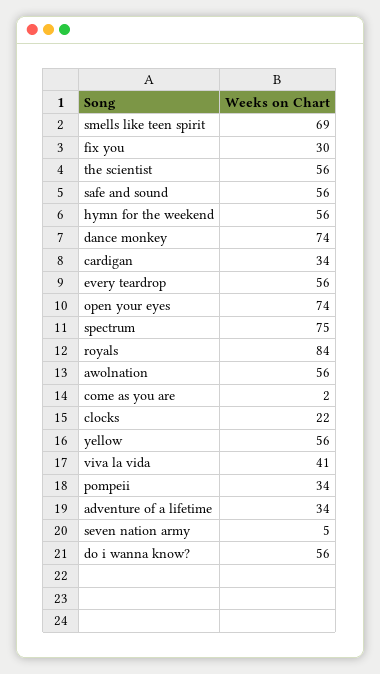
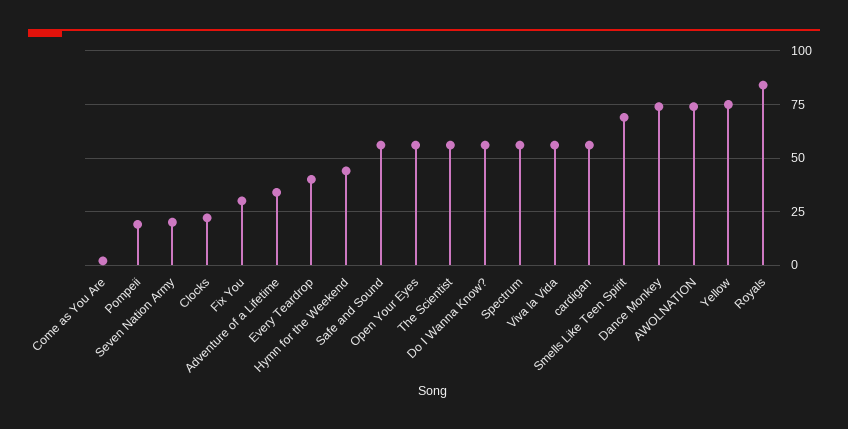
  {
    "smells like teen spirit": 69,
    "fix you": 30,
    "the scientist": 56,
    "safe and sound": 56,
-   "hymn for the weekend": 56,
+   "hymn for the weekend": 45,
    "dance monkey": 74,
-   "cardigan": 34,
+   "cardigan": 55,
-   "every teardrop": 56,
+   "every teardrop": 40,
-   "open your eyes": 74,
+   "open your eyes": 55,
-   "spectrum": 75,
+   "spectrum": 55,
    "royals": 84,
-   "awolnation": 56,
+   "awolnation": 75,
    "come as you are": 2,
    "clocks": 22,
-   "yellow": 56,
+   "yellow": 75,
-   "viva la vida": 41,
+   "viva la vida": 55,
-   "pompeii": 34,
+   "pompeii": 20,
    "adventure of a lifetime": 34,
-   "seven nation army": 5,
+   "seven nation army": 20,
    "do i wanna know?": 56
  }

